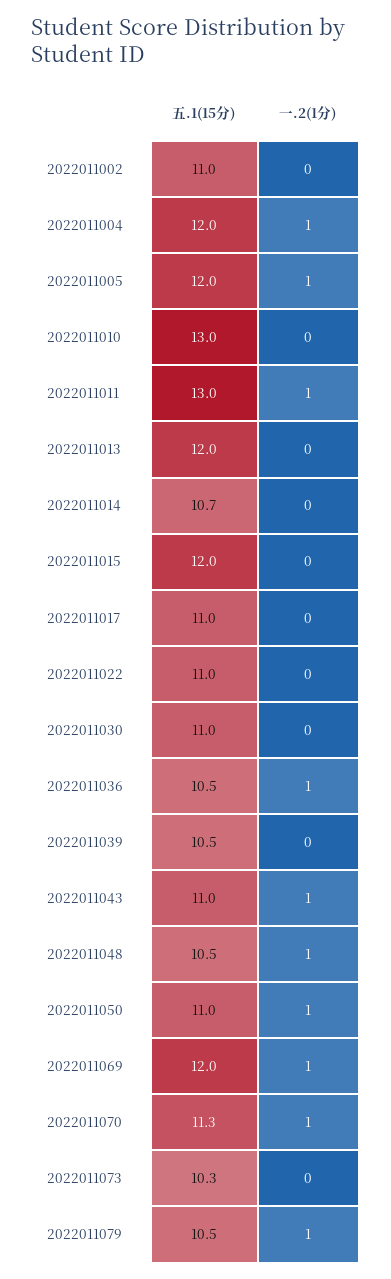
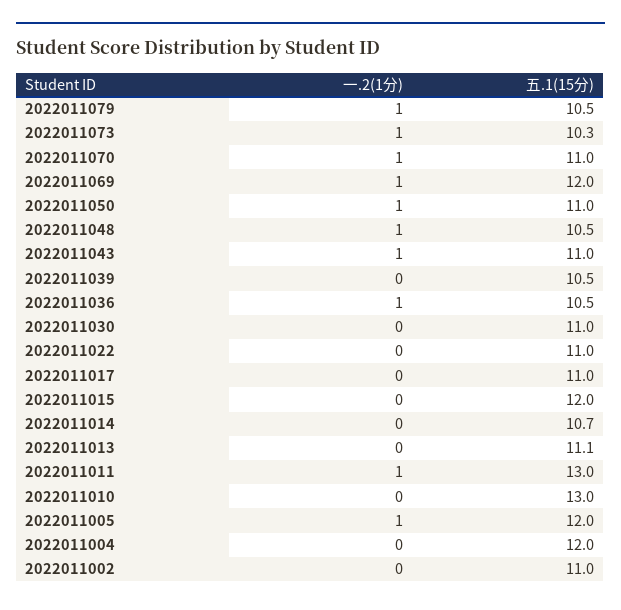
  {
    "五.1(15分)": {
      "2022011002": 11,
      "2022011004": 12,
      "2022011005": 12,
      "2022011010": 13,
      "2022011011": 13,
-     "2022011013": 12,
+     "2022011013": 11.1,
      "2022011014": 10.7,
      "2022011015": 12,
      "2022011017": 11,
      "2022011022": 11,
      "2022011030": 11,
      "2022011036": 10.5,
      "2022011039": 10.5,
      "2022011043": 11,
      "2022011048": 10.5,
      "2022011050": 11,
      "2022011069": 12,
-     "2022011070": 11.3,
+     "2022011070": 11,
      "2022011073": 10.3,
      "2022011079": 10.5
    },
    "一.2(1分)": {
      "2022011002": 0,
-     "2022011004": 1,
+     "2022011004": 0,
      "2022011005": 1,
      "2022011010": 0,
      "2022011011": 1,
      "2022011013": 0,
      "2022011014": 0,
      "2022011015": 0,
      "2022011017": 0,
      "2022011022": 0,
      "2022011030": 0,
      "2022011036": 1,
      "2022011039": 0,
      "2022011043": 1,
      "2022011048": 1,
      "2022011050": 1,
      "2022011069": 1,
      "2022011070": 1,
-     "2022011073": 0,
+     "2022011073": 1,
      "2022011079": 1
    }
  }

